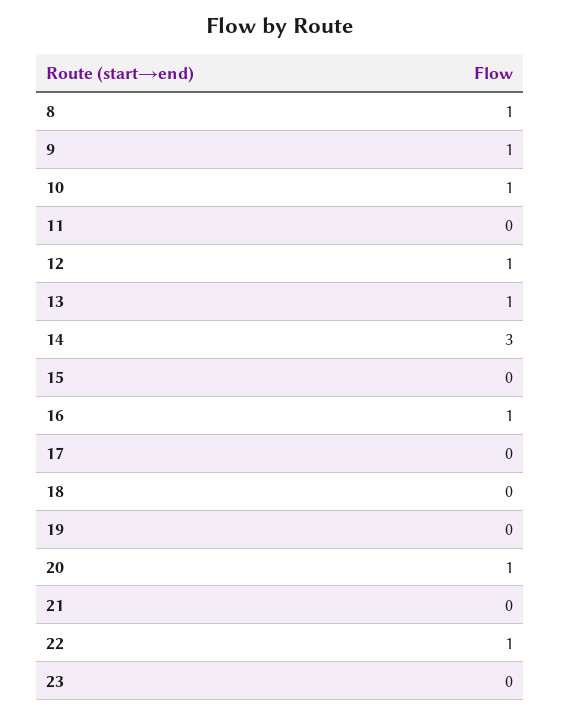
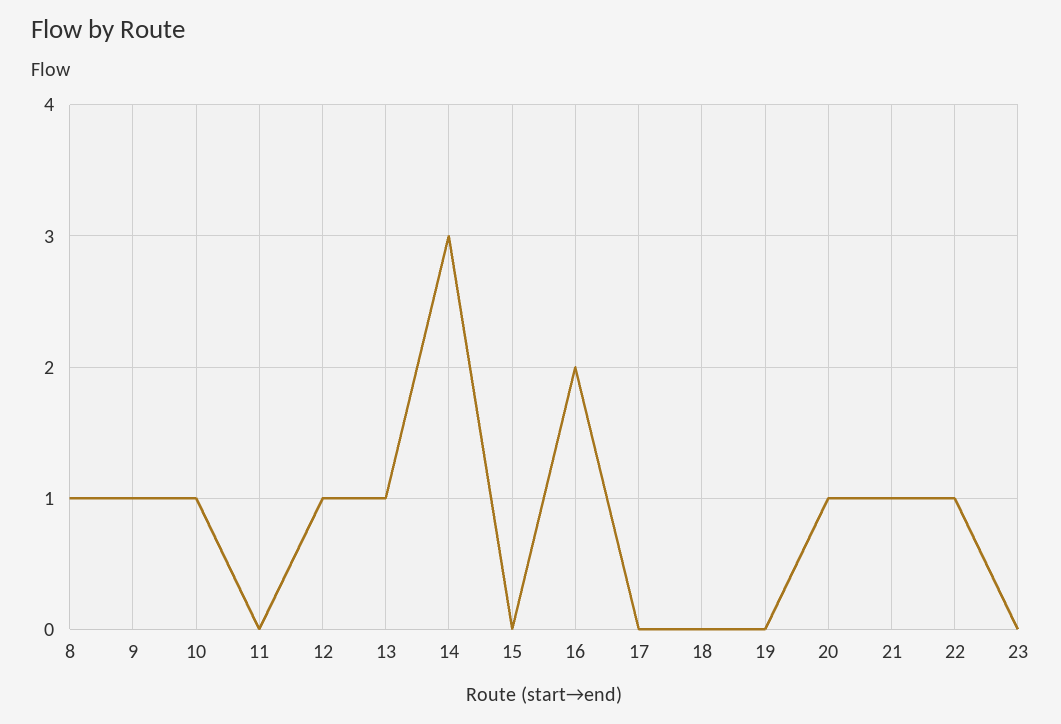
  {
    "8": 1,
    "9": 1,
    "10": 1,
    "11": 0,
    "12": 1,
    "13": 1,
    "14": 3,
    "15": 0,
-   "16": 1,
+   "16": 2,
    "17": 0,
    "18": 0,
    "19": 0,
    "20": 1,
-   "21": 0,
+   "21": 1,
    "22": 1,
    "23": 0
  }

